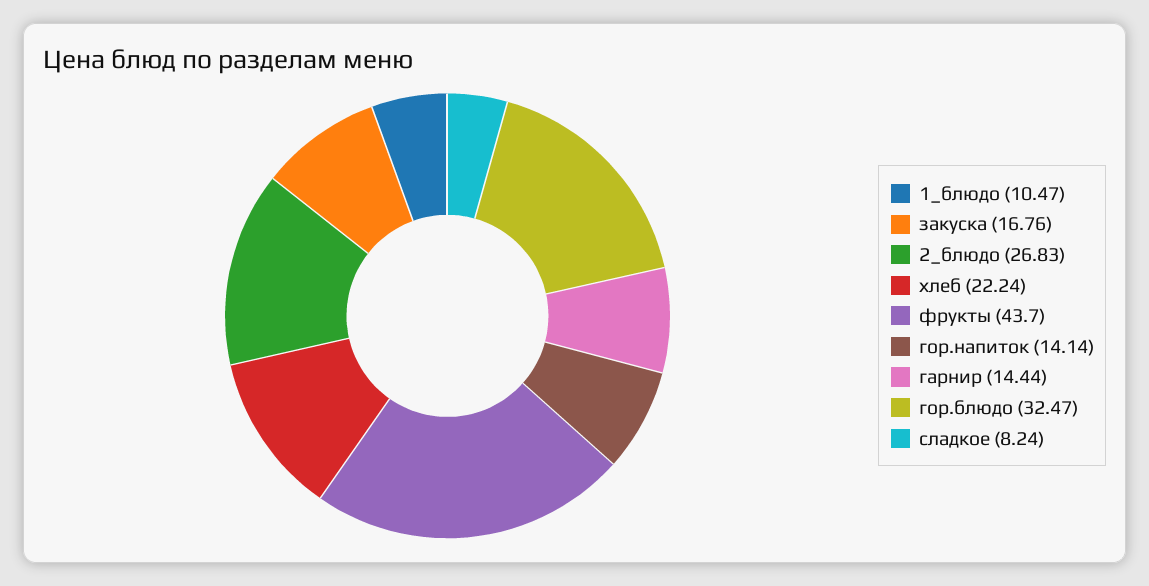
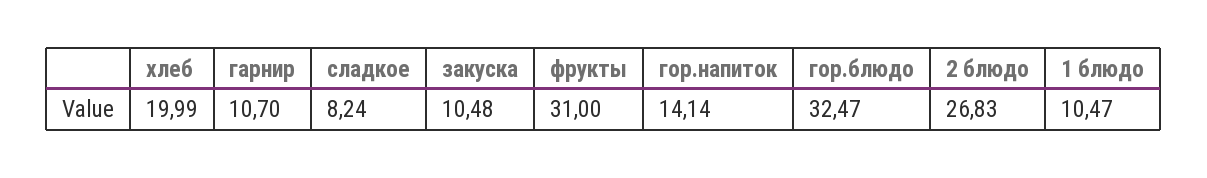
  {
    "1_блюдо": 10.47,
-   "закуска": 16.76,
+   "закуска": 10.48,
    "2_блюдо": 26.83,
-   "хлеб": 22.24,
+   "хлеб": 19.99,
-   "фрукты": 43.7,
+   "фрукты": 31,
    "гор.напиток": 14.14,
-   "гарнир": 14.44,
+   "гарнир": 10.7,
    "гор.блюдо": 32.47,
    "сладкое": 8.24
  }

